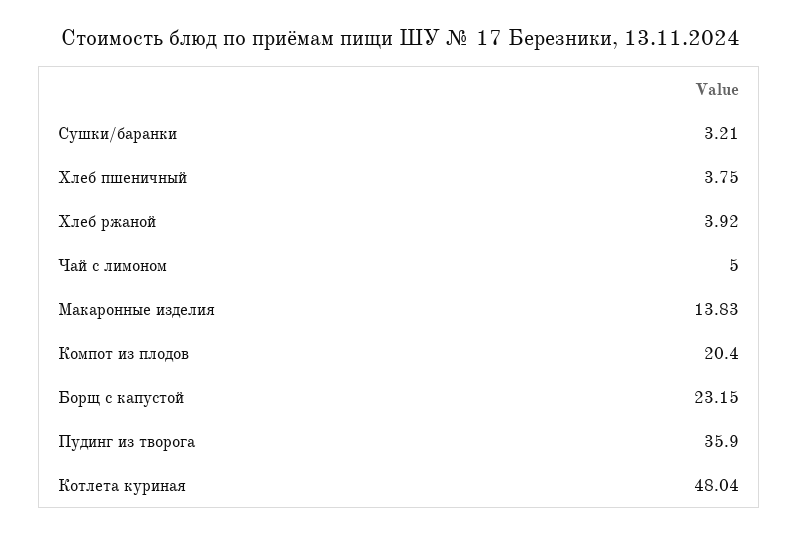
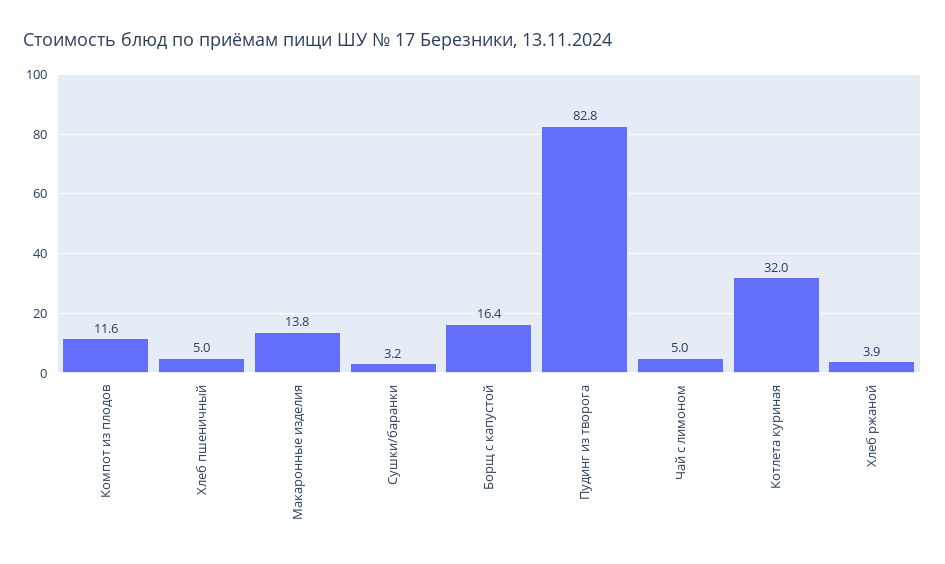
  {
    "Сушки/баранки": 3.21,
-   "Хлеб пшеничный": 3.75,
+   "Хлеб пшеничный": 5,
    "Хлеб ржаной": 3.92,
    "Чай с лимоном": 5,
    "Макаронные изделия": 13.83,
-   "Компот из плодов": 20.4,
+   "Компот из плодов": 11.6,
-   "Борщ с капустой": 23.15,
+   "Борщ с капустой": 16.4,
-   "Пудинг из творога": 35.9,
+   "Пудинг из творога": 82.8,
-   "Котлета куриная": 48.04
+   "Котлета куриная": 32
  }

